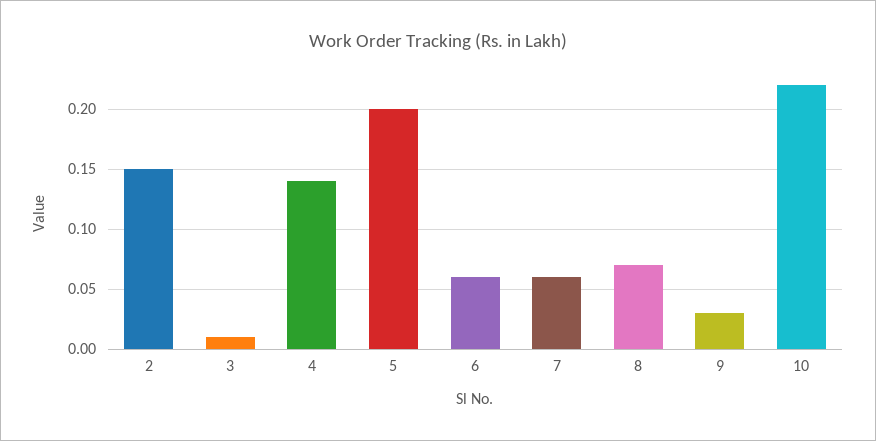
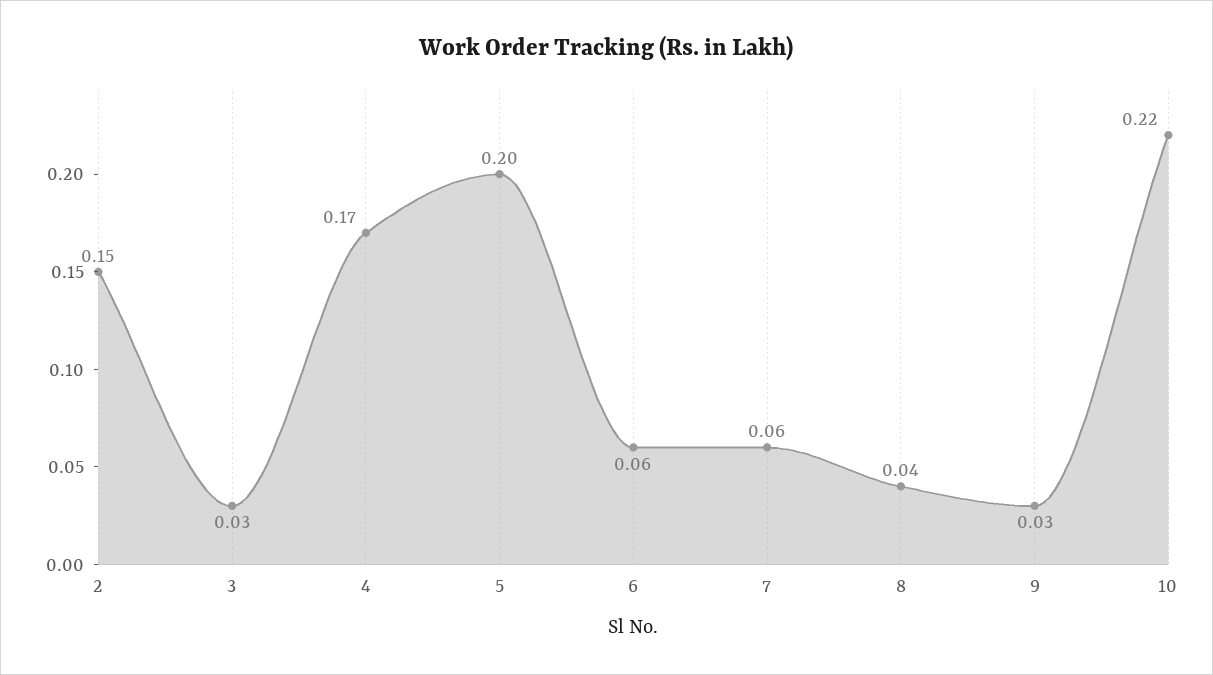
  {
    "2": 0.15,
-   "3": 0.01,
+   "3": 0.03,
-   "4": 0.14,
+   "4": 0.17,
    "5": 0.2,
    "6": 0.06,
    "7": 0.06,
-   "8": 0.07,
+   "8": 0.04,
    "9": 0.03,
    "10": 0.22
  }

